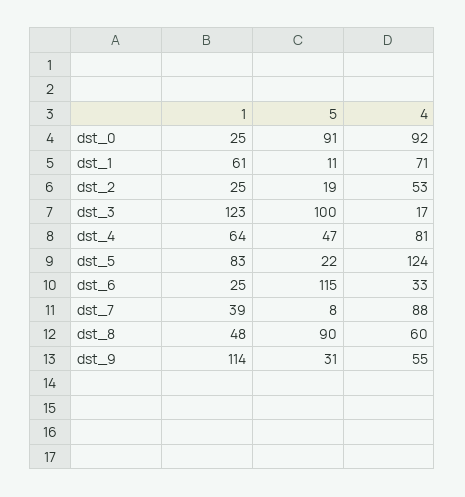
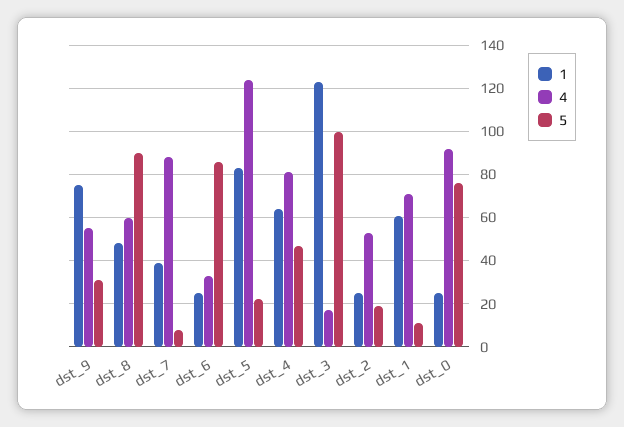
  {
    "1": {
      "dst_0": 25,
      "dst_1": 61,
      "dst_2": 25,
      "dst_3": 123,
      "dst_4": 64,
      "dst_5": 83,
      "dst_6": 25,
      "dst_7": 39,
      "dst_8": 48,
-     "dst_9": 114
+     "dst_9": 75
    },
    "5": {
-     "dst_0": 91,
+     "dst_0": 75,
      "dst_1": 11,
      "dst_2": 19,
      "dst_3": 100,
      "dst_4": 47,
      "dst_5": 22,
-     "dst_6": 115,
+     "dst_6": 85,
      "dst_7": 8,
      "dst_8": 90,
      "dst_9": 31
    },
    "4": {
      "dst_0": 92,
      "dst_1": 71,
      "dst_2": 53,
      "dst_3": 17,
      "dst_4": 81,
      "dst_5": 124,
      "dst_6": 33,
      "dst_7": 88,
      "dst_8": 60,
      "dst_9": 55
    }
  }

